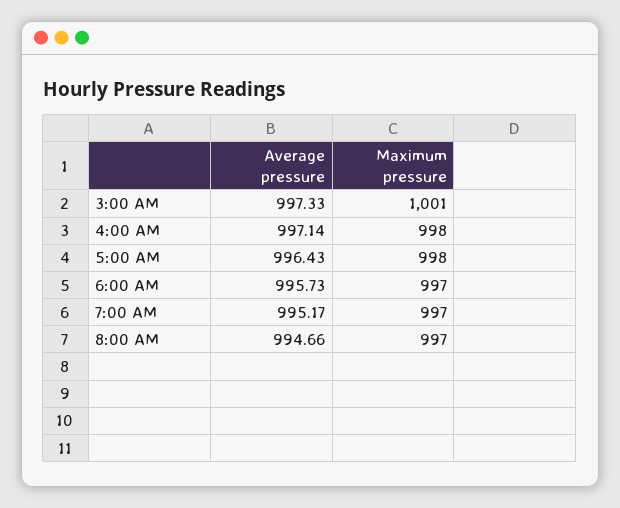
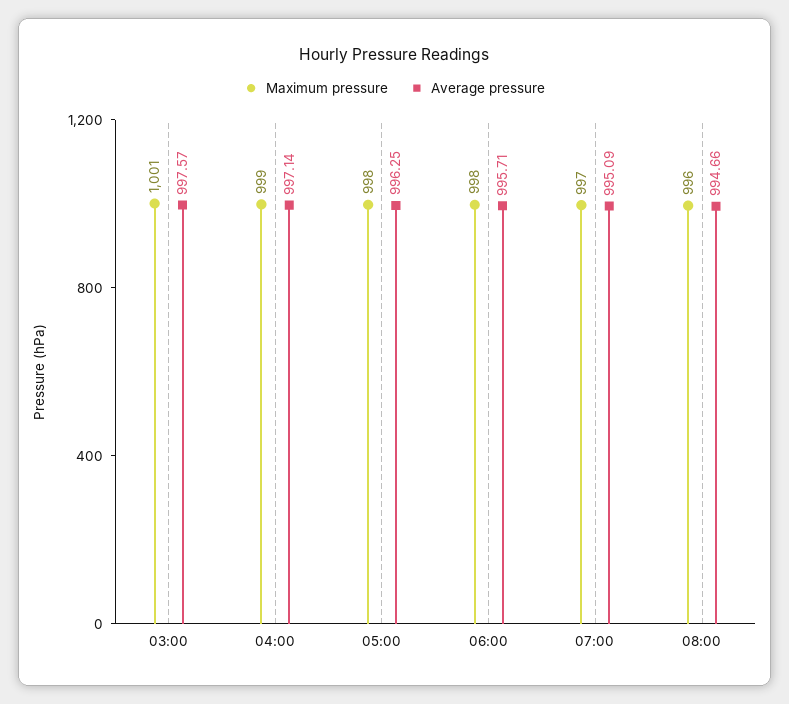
  {
    "Average pressure": {
-     "3:00 AM": 997.33,
+     "3:00 AM": 997.57,
      "4:00 AM": 997.14,
-     "5:00 AM": 996.43,
+     "5:00 AM": 996.25,
-     "6:00 AM": 995.73,
+     "6:00 AM": 995.71,
-     "7:00 AM": 995.17,
+     "7:00 AM": 995.09,
      "8:00 AM": 994.66
    },
    "Maximum pressure": {
      "3:00 AM": 1001,
-     "4:00 AM": 998,
+     "4:00 AM": 999,
      "5:00 AM": 998,
-     "6:00 AM": 997,
+     "6:00 AM": 998,
      "7:00 AM": 997,
-     "8:00 AM": 997
+     "8:00 AM": 996
    }
  }

